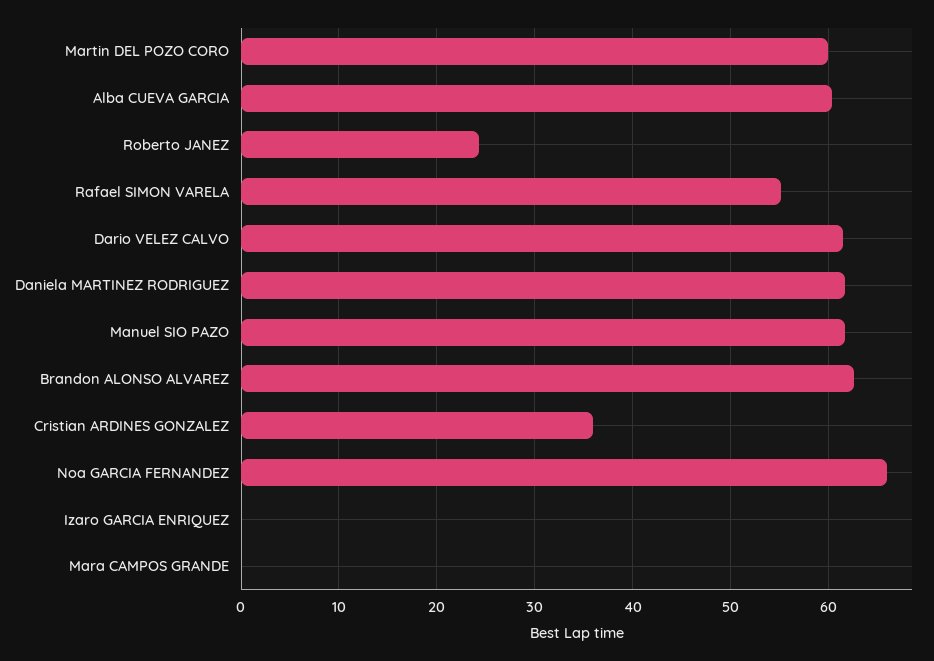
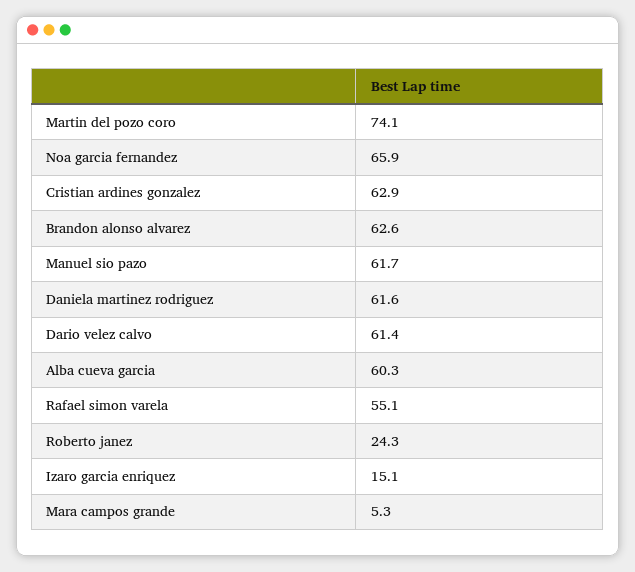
  {
-   "Martin DEL POZO CORO": 60,
+   "Martin DEL POZO CORO": 74.1,
    "Alba CUEVA GARCIA": 60.3,
    "Roberto JANEZ": 24.3,
    "Rafael SIMON VARELA": 55.1,
    "Dario VELEZ CALVO": 61.4,
    "Daniela MARTINEZ RODRIGUEZ": 61.6,
    "Manuel SIO PAZO": 61.7,
    "Brandon ALONSO ALVAREZ": 62.6,
-   "Cristian ARDINES GONZALEZ": 36,
+   "Cristian ARDINES GONZALEZ": 62.9,
    "Noa GARCIA FERNANDEZ": 65.9,
-   "Izaro GARCIA ENRIQUEZ": 0,
+   "Izaro GARCIA ENRIQUEZ": 15.1,
-   "Mara CAMPOS GRANDE": 0
+   "Mara CAMPOS GRANDE": 5.3
  }

